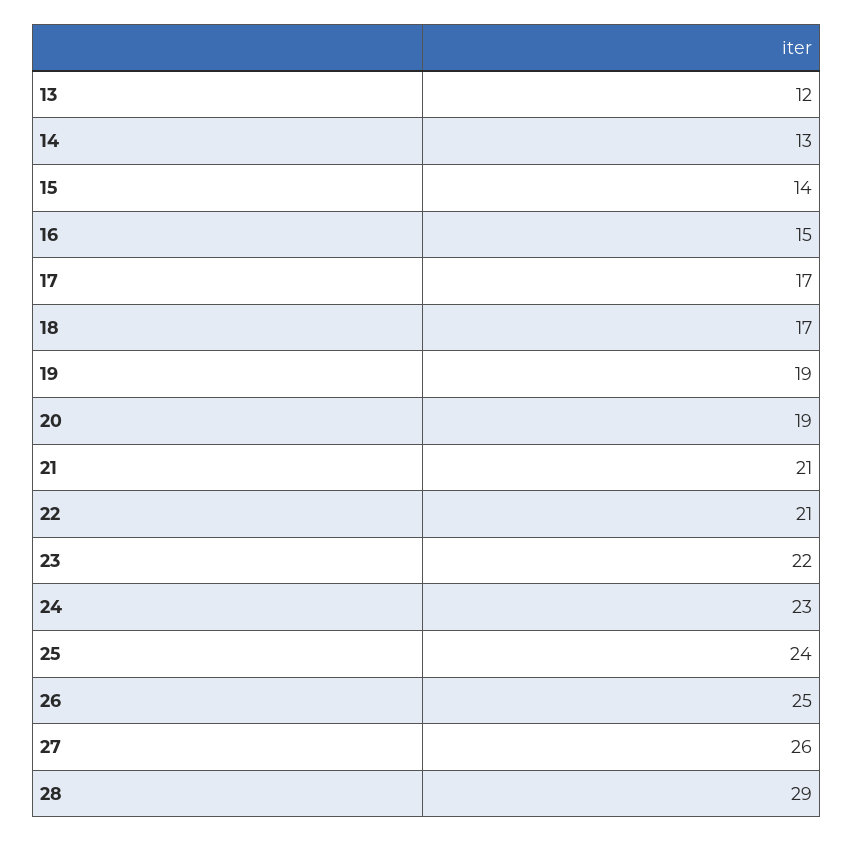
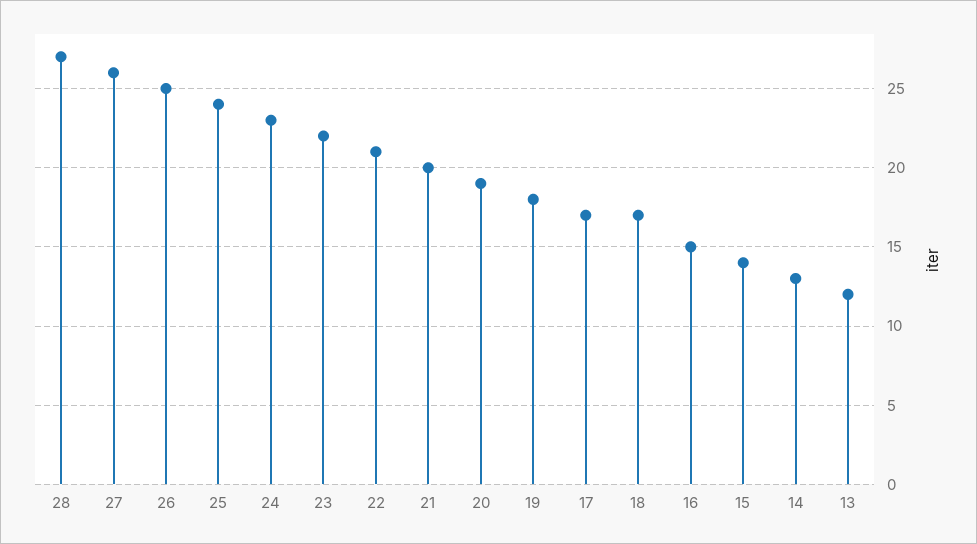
  {
    "13": 12,
    "14": 13,
    "15": 14,
    "16": 15,
    "17": 17,
    "18": 17,
-   "19": 19,
+   "19": 18,
    "20": 19,
-   "21": 21,
+   "21": 20,
    "22": 21,
    "23": 22,
    "24": 23,
    "25": 24,
    "26": 25,
    "27": 26,
-   "28": 29
+   "28": 27
  }

